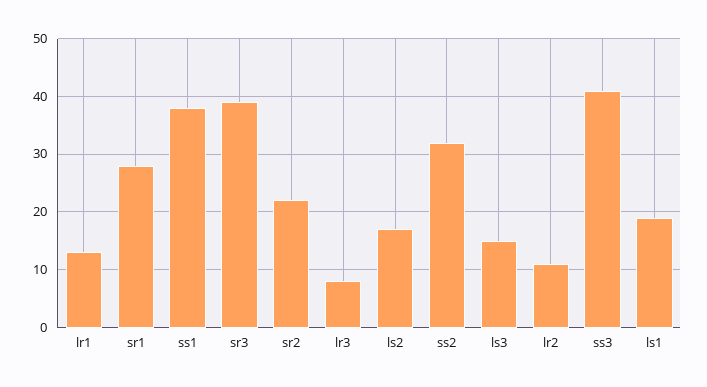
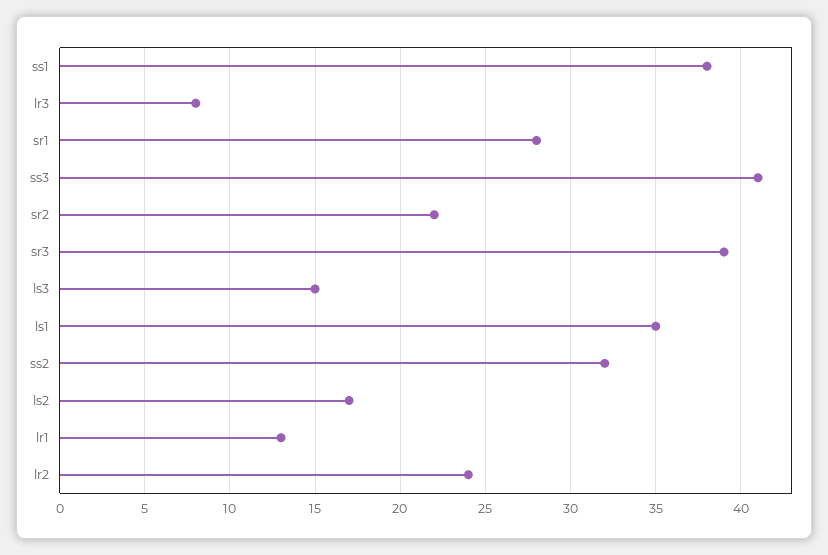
  {
    "lr1": 13,
    "sr1": 28,
    "ss1": 38,
    "sr3": 39,
    "sr2": 22,
    "lr3": 8,
    "ls2": 17,
    "ss2": 32,
    "ls3": 15,
-   "lr2": 10,
+   "lr2": 24,
    "ss3": 41,
-   "ls1": 20
+   "ls1": 35
  }

